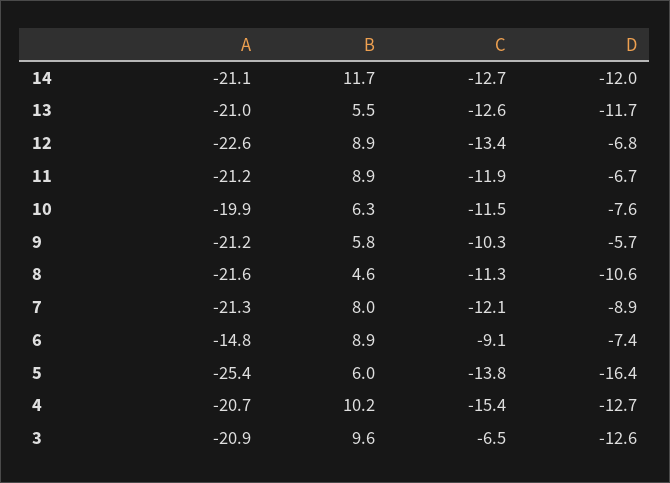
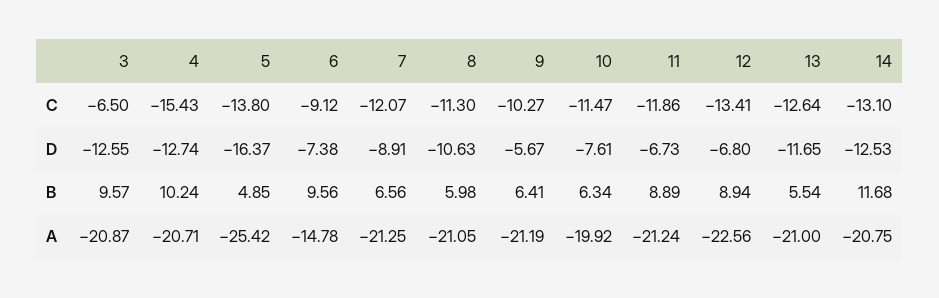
  {
    "A": {
-     "14": -21.1,
+     "14": -20.75,
      "13": -21,
      "12": -22.56,
      "11": -21.24,
      "10": -19.92,
      "9": -21.19,
-     "8": -21.6,
+     "8": -21.05,
      "7": -21.25,
      "6": -14.78,
      "5": -25.42,
      "4": -20.71,
      "3": -20.87
    },
    "B": {
      "14": 11.68,
      "13": 5.54,
      "12": 8.94,
      "11": 8.89,
      "10": 6.34,
-     "9": 5.8,
+     "9": 6.41,
-     "8": 4.6,
+     "8": 5.98,
-     "7": 8,
+     "7": 6.56,
-     "6": 8.9,
+     "6": 9.56,
-     "5": 6,
+     "5": 4.85,
      "4": 10.24,
      "3": 9.57
    },
    "C": {
-     "14": -12.7,
+     "14": -13.1,
      "13": -12.64,
      "12": -13.41,
      "11": -11.86,
      "10": -11.47,
      "9": -10.27,
      "8": -11.3,
      "7": -12.07,
      "6": -9.12,
      "5": -13.8,
      "4": -15.43,
      "3": -6.5
    },
    "D": {
-     "14": -12,
+     "14": -12.53,
      "13": -11.65,
      "12": -6.8,
      "11": -6.73,
      "10": -7.61,
      "9": -5.67,
      "8": -10.63,
      "7": -8.91,
      "6": -7.38,
      "5": -16.37,
      "4": -12.74,
      "3": -12.55
    }
  }

